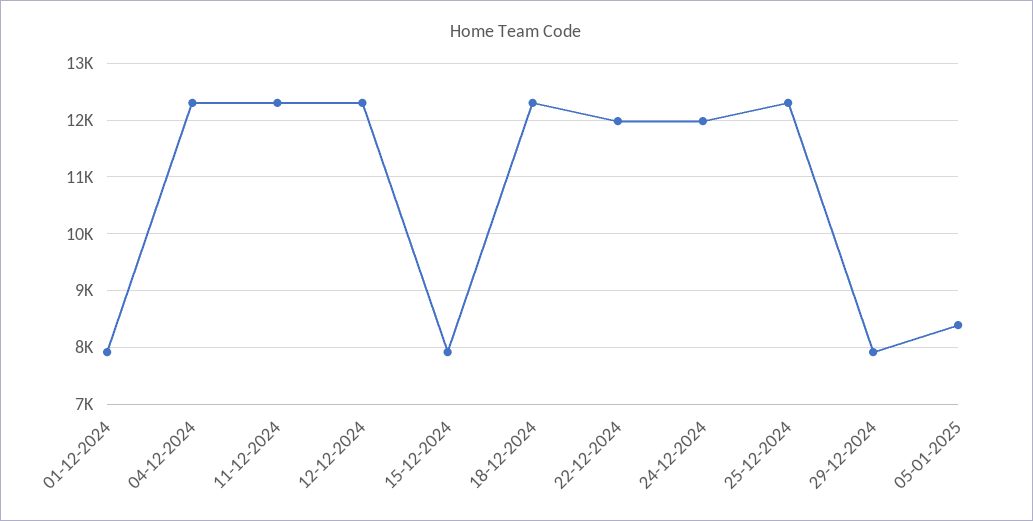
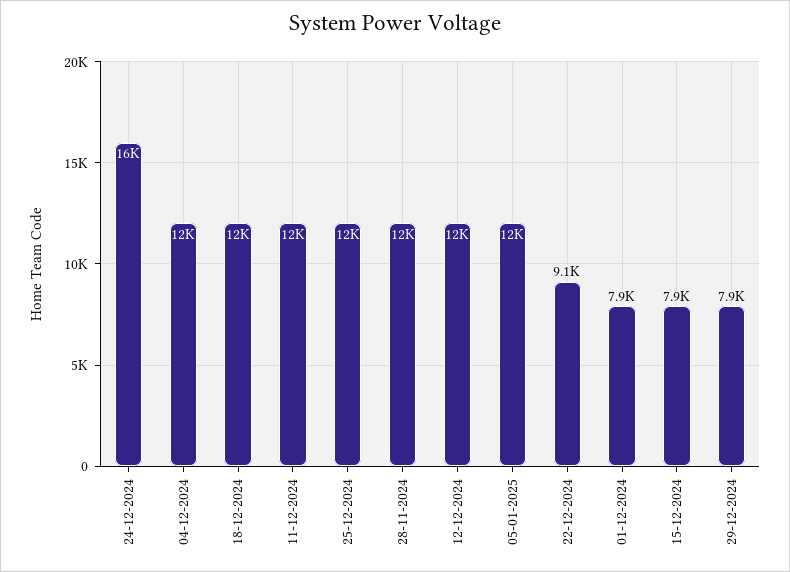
  {
    "01-12-2024": 7900,
    "04-12-2024": 12000,
    "11-12-2024": 12000,
    "12-12-2024": 12000,
    "15-12-2024": 7900,
    "18-12-2024": 12000,
-   "22-12-2024": 12000,
+   "22-12-2024": 9100,
-   "24-12-2024": 12000,
+   "24-12-2024": 16000,
    "25-12-2024": 12000,
    "29-12-2024": 7900,
-   "05-01-2025": 8400
+   "05-01-2025": 12000,
+   "28-11-2024": 12000
  }

